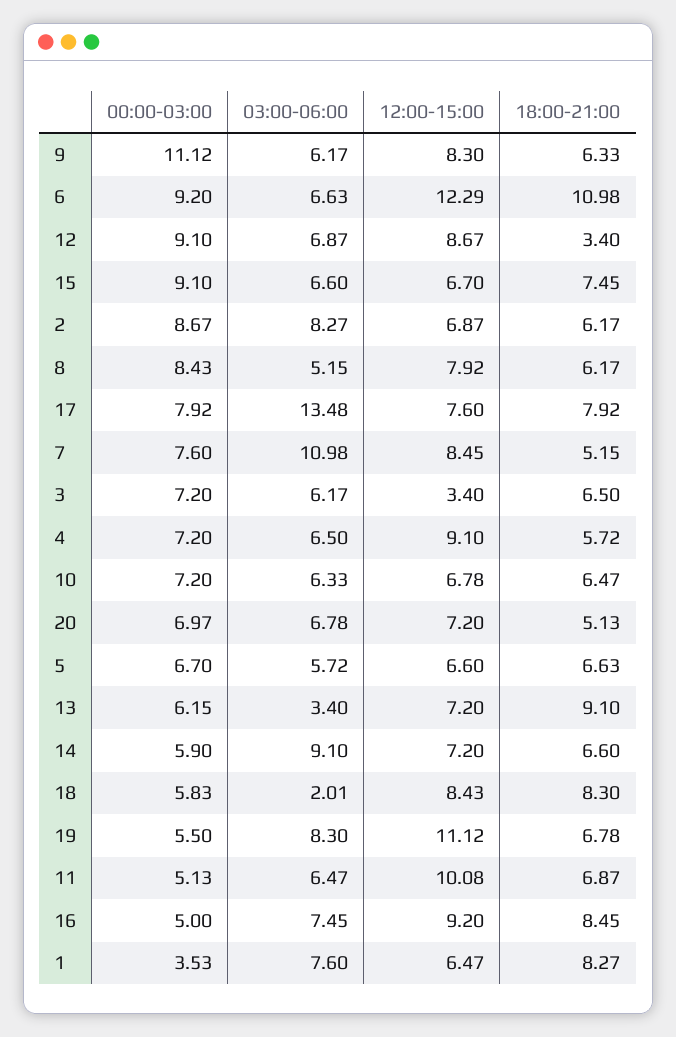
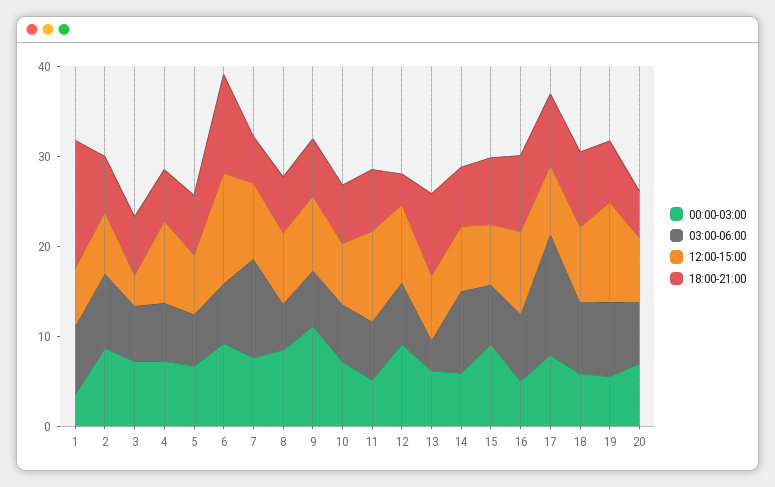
  {
    "00:00-03:00": {
      "9": 11.12,
      "6": 9.2,
      "12": 9.1,
      "15": 9.1,
      "2": 8.67,
      "8": 8.43,
      "17": 7.92,
      "7": 7.6,
      "3": 7.2,
      "4": 7.2,
      "10": 7.2,
      "20": 6.97,
      "5": 6.7,
      "13": 6.15,
      "14": 5.9,
      "18": 5.83,
      "19": 5.5,
      "11": 5.13,
      "16": 5,
      "1": 3.53
    },
    "03:00-06:00": {
      "9": 6.17,
      "6": 6.63,
      "12": 6.87,
      "15": 6.6,
      "2": 8.27,
      "8": 5.15,
      "17": 13.48,
      "7": 10.98,
      "3": 6.17,
      "4": 6.5,
      "10": 6.33,
      "20": 6.78,
      "5": 5.72,
      "13": 3.4,
      "14": 9.1,
-     "18": 2.01,
+     "18": 8,
      "19": 8.3,
      "11": 6.47,
      "16": 7.45,
      "1": 7.6
    },
    "12:00-15:00": {
      "9": 8.3,
      "6": 12.29,
      "12": 8.67,
      "15": 6.7,
      "2": 6.87,
      "8": 7.92,
      "17": 7.6,
      "7": 8.45,
      "3": 3.4,
      "4": 9.1,
      "10": 6.78,
      "20": 7.2,
      "5": 6.6,
      "13": 7.2,
      "14": 7.2,
      "18": 8.43,
      "19": 11.12,
      "11": 10.08,
      "16": 9.2,
      "1": 6.47
    },
    "18:00-21:00": {
      "9": 6.33,
      "6": 10.98,
      "12": 3.4,
      "15": 7.45,
      "2": 6.17,
      "8": 6.17,
      "17": 7.92,
      "7": 5.15,
      "3": 6.5,
      "4": 5.72,
      "10": 6.47,
      "20": 5.13,
      "5": 6.63,
      "13": 9.1,
      "14": 6.6,
      "18": 8.3,
      "19": 6.78,
      "11": 6.87,
      "16": 8.45,
-     "1": 8.27
+     "1": 14
    }
  }

